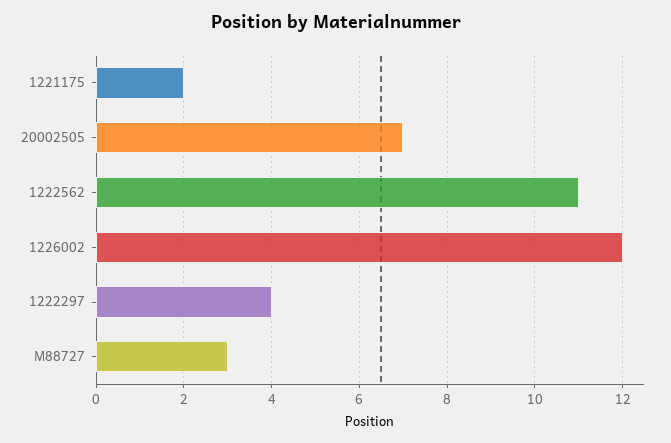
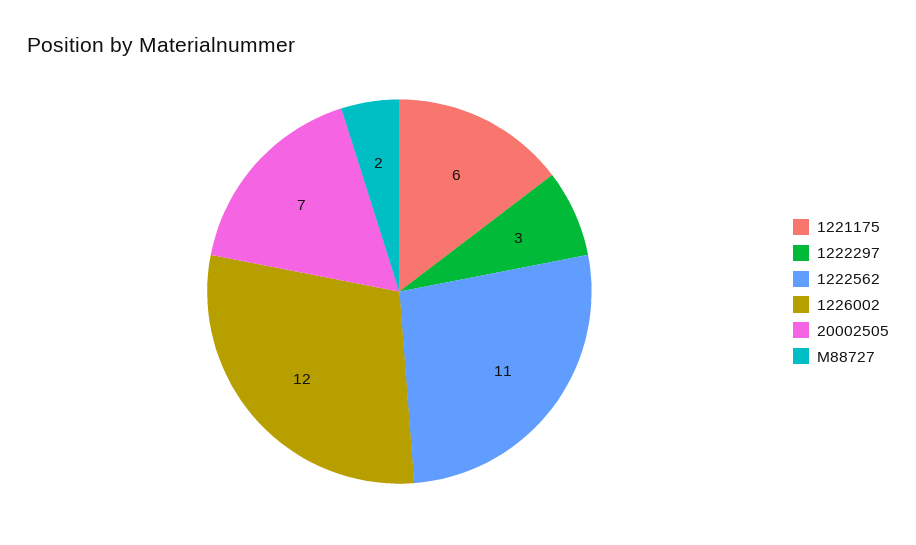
  {
-   "1221175": 2,
+   "1221175": 6,
    "20002505": 7,
    "1222562": 11,
    "1226002": 12,
-   "1222297": 4,
+   "1222297": 3,
-   "M88727": 3
+   "M88727": 2
  }

